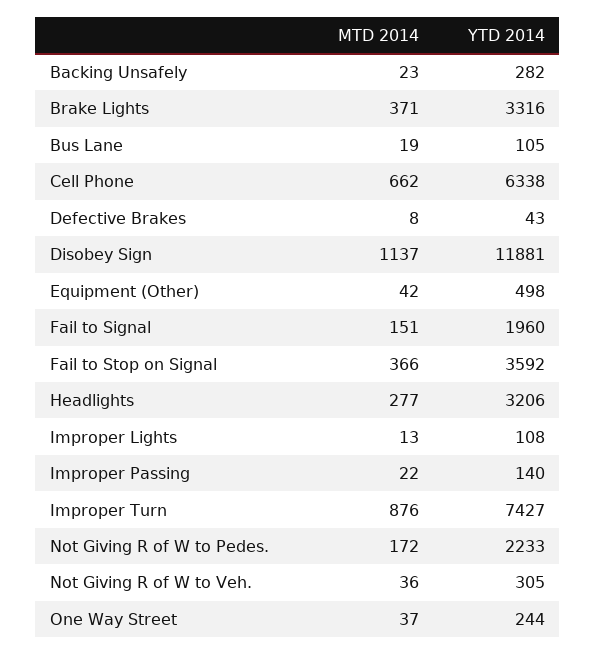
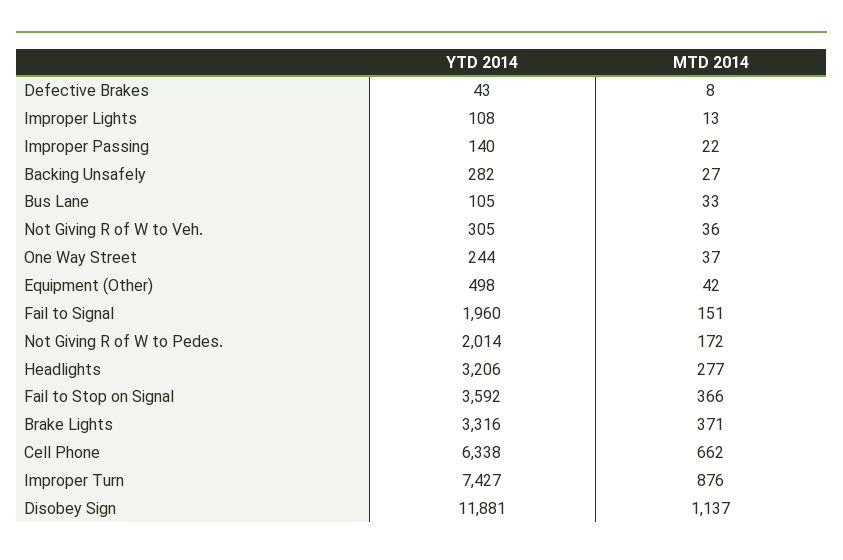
  {
    "MTD 2014": {
-     "Backing Unsafely": 23,
+     "Backing Unsafely": 27,
      "Brake Lights": 371,
-     "Bus Lane": 19,
+     "Bus Lane": 33,
      "Cell Phone": 662,
      "Defective Brakes": 8,
      "Disobey Sign": 1137,
      "Equipment (Other)": 42,
      "Fail to Signal": 151,
      "Fail to Stop on Signal": 366,
      "Headlights": 277,
      "Improper Lights": 13,
      "Improper Passing": 22,
      "Improper Turn": 876,
      "Not Giving R of W to Pedes.": 172,
      "Not Giving R of W to Veh.": 36,
      "One Way Street": 37
    },
    "YTD 2014": {
      "Backing Unsafely": 282,
      "Brake Lights": 3316,
      "Bus Lane": 105,
      "Cell Phone": 6338,
      "Defective Brakes": 43,
      "Disobey Sign": 11881,
      "Equipment (Other)": 498,
      "Fail to Signal": 1960,
      "Fail to Stop on Signal": 3592,
      "Headlights": 3206,
      "Improper Lights": 108,
      "Improper Passing": 140,
      "Improper Turn": 7427,
-     "Not Giving R of W to Pedes.": 2233,
+     "Not Giving R of W to Pedes.": 2014,
      "Not Giving R of W to Veh.": 305,
      "One Way Street": 244
    }
  }

